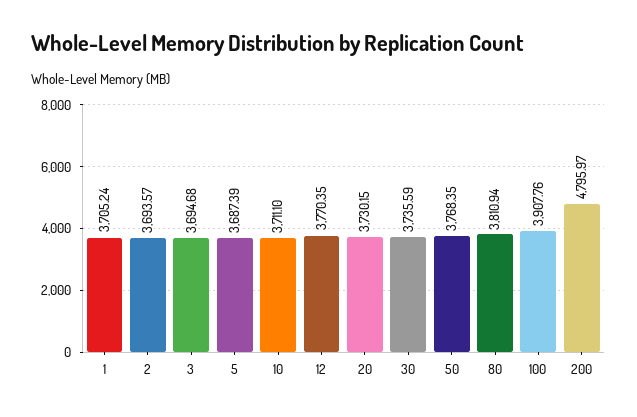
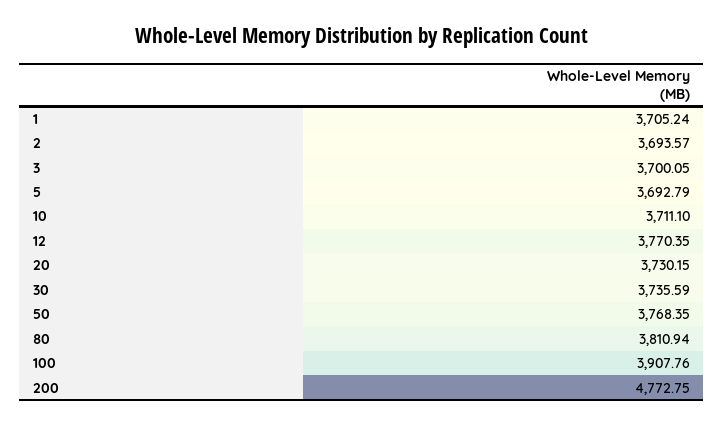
  {
    "1": 3705.24,
    "2": 3693.57,
-   "3": 3694.68,
+   "3": 3700.05,
-   "5": 3687.39,
+   "5": 3692.79,
    "10": 3711.1,
    "12": 3770.35,
    "20": 3730.15,
    "30": 3735.59,
    "50": 3768.35,
    "80": 3810.94,
    "100": 3907.76,
-   "200": 4795.97
+   "200": 4772.75
  }

